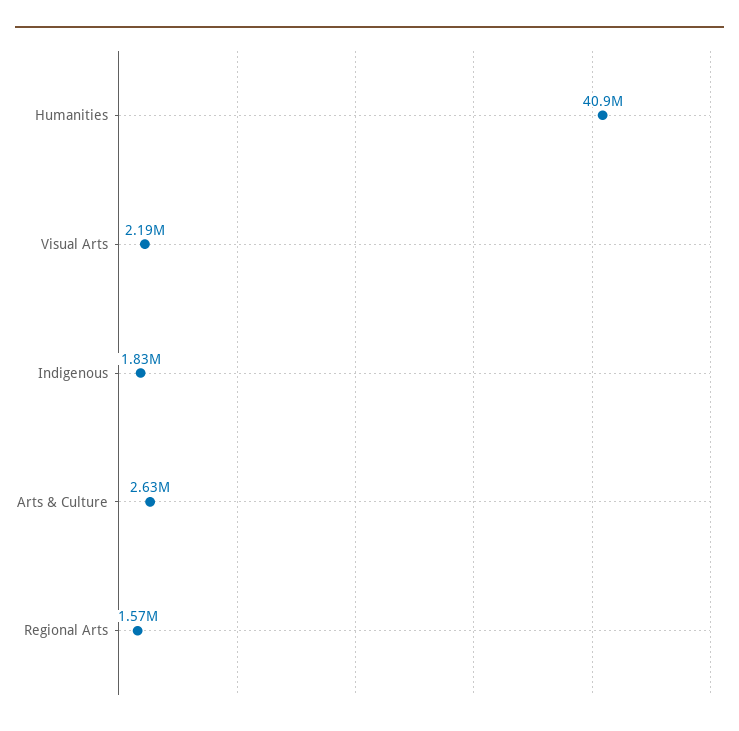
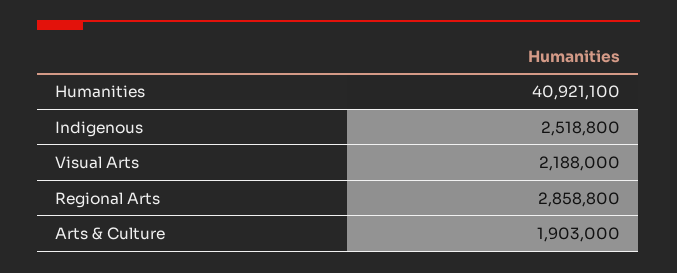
  {
    "Humanities": 40921100,
    "Visual Arts": 2188000,
-   "Indigenous": 1830000,
+   "Indigenous": 2518800,
-   "Arts & Culture": 2630000,
+   "Arts & Culture": 1903000,
-   "Regional Arts": 1570000
+   "Regional Arts": 2858800
  }

